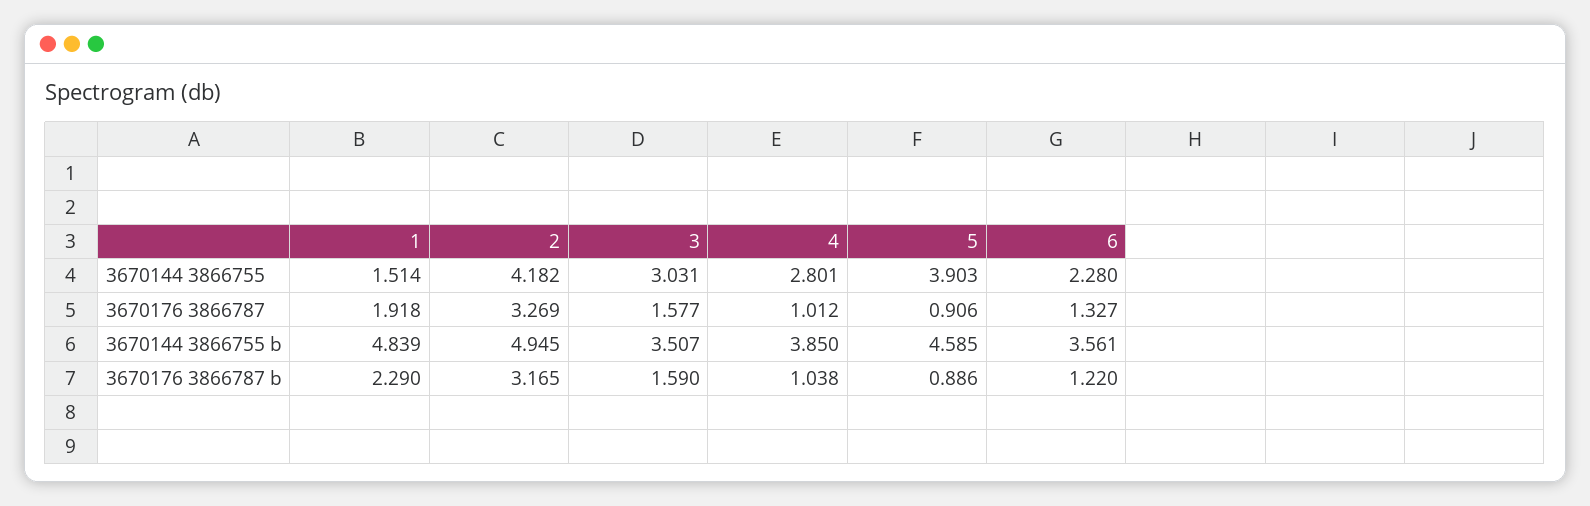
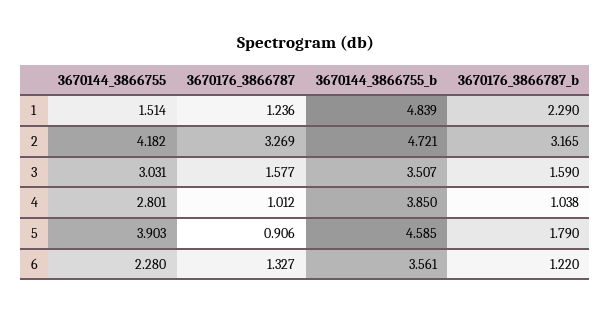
  {
    "1": {
      "3670144 3866755": 1.514,
-     "3670176 3866787": 1.918,
+     "3670176 3866787": 1.236,
      "3670144 3866755 b": 4.839,
      "3670176 3866787 b": 2.29
    },
    "2": {
      "3670144 3866755": 4.182,
      "3670176 3866787": 3.269,
-     "3670144 3866755 b": 4.945,
+     "3670144 3866755 b": 4.721,
      "3670176 3866787 b": 3.165
    },
    "3": {
      "3670144 3866755": 3.031,
      "3670176 3866787": 1.577,
      "3670144 3866755 b": 3.507,
      "3670176 3866787 b": 1.59
    },
    "4": {
      "3670144 3866755": 2.801,
      "3670176 3866787": 1.012,
      "3670144 3866755 b": 3.85,
      "3670176 3866787 b": 1.038
    },
    "5": {
      "3670144 3866755": 3.903,
      "3670176 3866787": 0.906,
      "3670144 3866755 b": 4.585,
-     "3670176 3866787 b": 0.886
+     "3670176 3866787 b": 1.79
    },
    "6": {
      "3670144 3866755": 2.28,
      "3670176 3866787": 1.327,
      "3670144 3866755 b": 3.561,
      "3670176 3866787 b": 1.22
    }
  }

